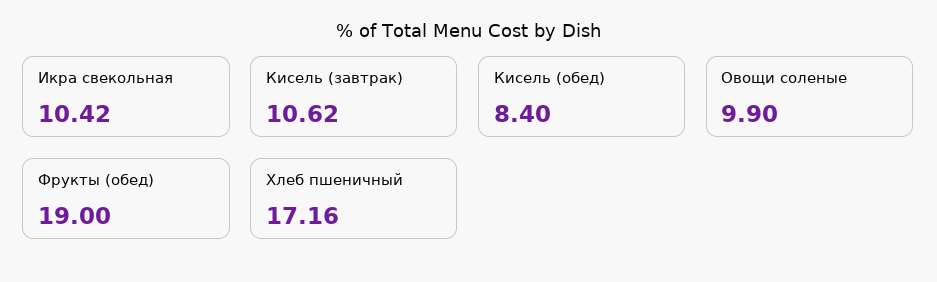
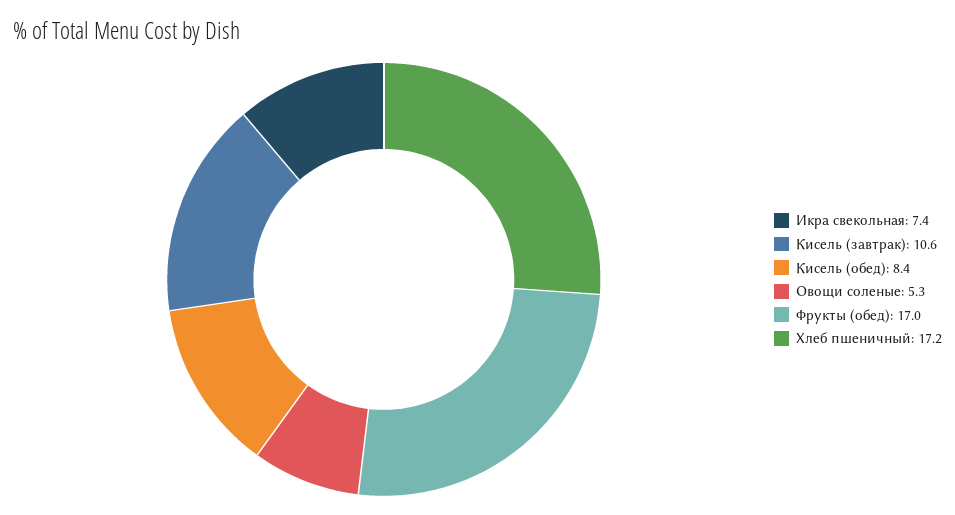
  {
-   "Икра свекольная": 10.42,
+   "Икра свекольная": 7.4,
    "Кисель (завтрак)": 10.62,
    "Кисель (обед)": 8.4,
-   "Овощи соленые": 9.9,
+   "Овощи соленые": 5.3,
-   "Фрукты (обед)": 19,
+   "Фрукты (обед)": 17,
    "Хлеб пшеничный": 17.16
  }

